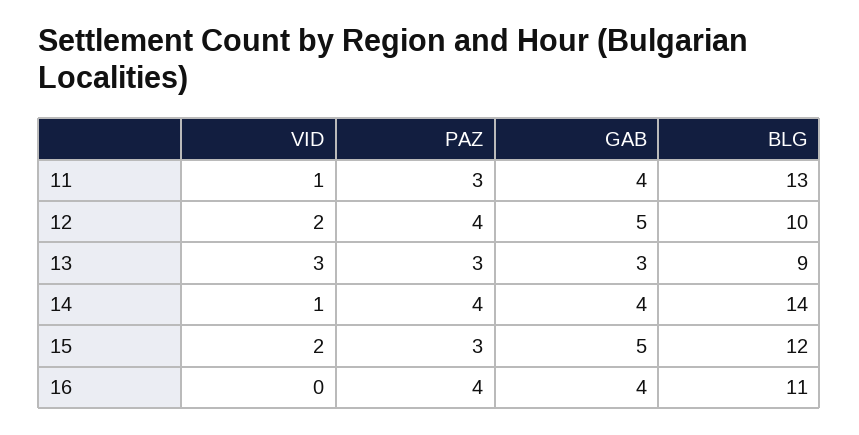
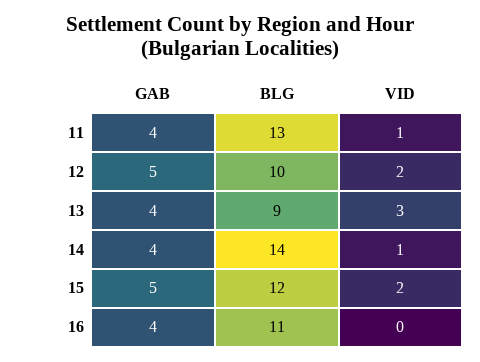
  {
    "VID": {
      "11": 1,
      "12": 2,
      "13": 3,
      "14": 1,
      "15": 2,
      "16": 0
    },
-   "PAZ": {
-     "11": 3,
-     "12": 4,
-     "13": 3,
-     "14": 4,
-     "15": 3,
-     "16": 4
-   },
    "GAB": {
      "11": 4,
      "12": 5,
-     "13": 3,
+     "13": 4,
      "14": 4,
      "15": 5,
      "16": 4
    },
    "BLG": {
      "11": 13,
      "12": 10,
      "13": 9,
      "14": 14,
      "15": 12,
      "16": 11
    }
  }

